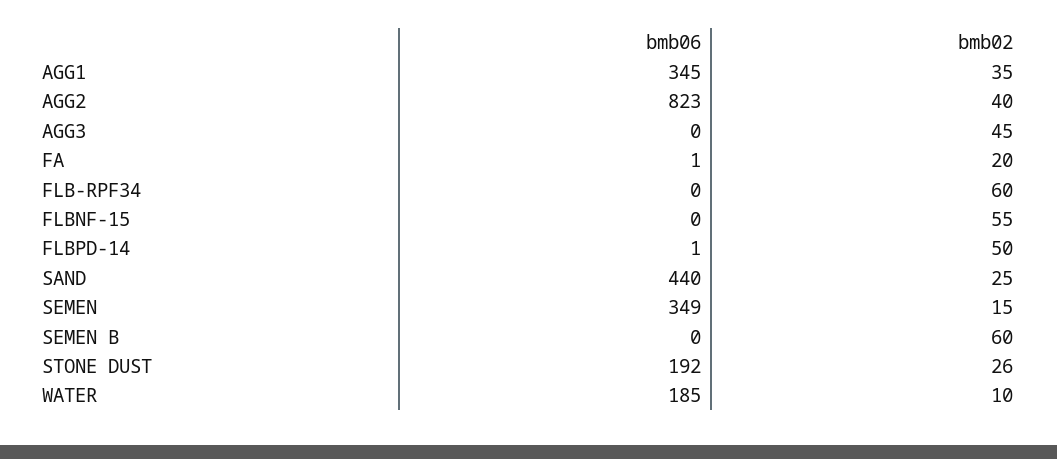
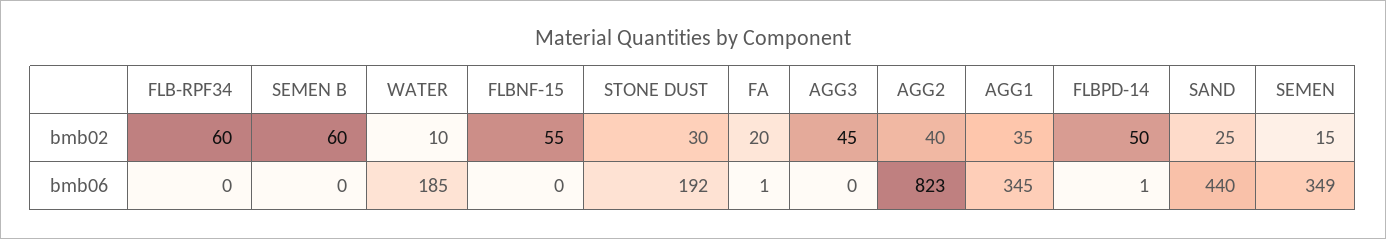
  {
    "bmb06": {
      "AGG1": 345,
      "AGG2": 823,
      "AGG3": 0,
      "FA": 1,
      "FLB-RPF34": 0,
      "FLBNF-15": 0,
      "FLBPD-14": 1,
      "SAND": 440,
      "SEMEN": 349,
      "SEMEN B": 0,
      "STONE DUST": 192,
      "WATER": 185
    },
    "bmb02": {
      "AGG1": 35,
      "AGG2": 40,
      "AGG3": 45,
      "FA": 20,
      "FLB-RPF34": 60,
      "FLBNF-15": 55,
      "FLBPD-14": 50,
      "SAND": 25,
      "SEMEN": 15,
      "SEMEN B": 60,
-     "STONE DUST": 26,
+     "STONE DUST": 30,
      "WATER": 10
    }
  }

